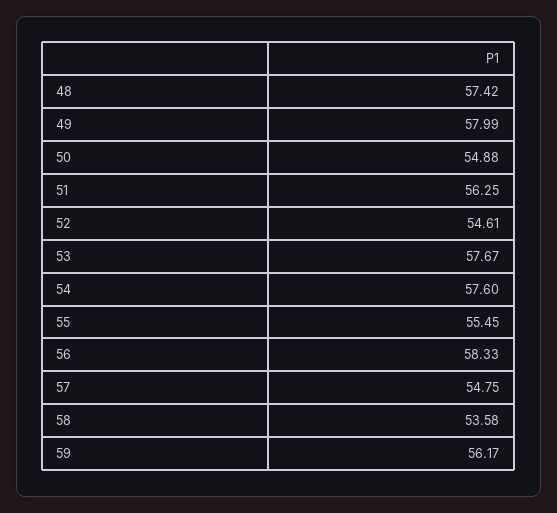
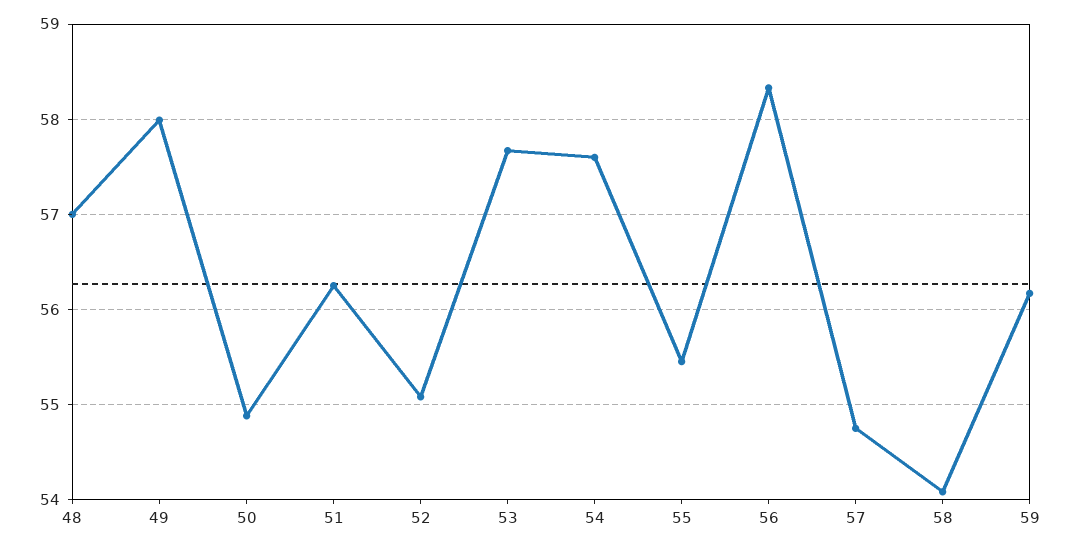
  {
-   "48": 57.42,
+   "48": 57,
    "49": 57.99,
    "50": 54.88,
    "51": 56.25,
-   "52": 54.61,
+   "52": 55.1,
    "53": 57.67,
    "54": 57.6,
    "55": 55.45,
    "56": 58.33,
    "57": 54.75,
-   "58": 53.58,
+   "58": 54.1,
    "59": 56.17
  }

